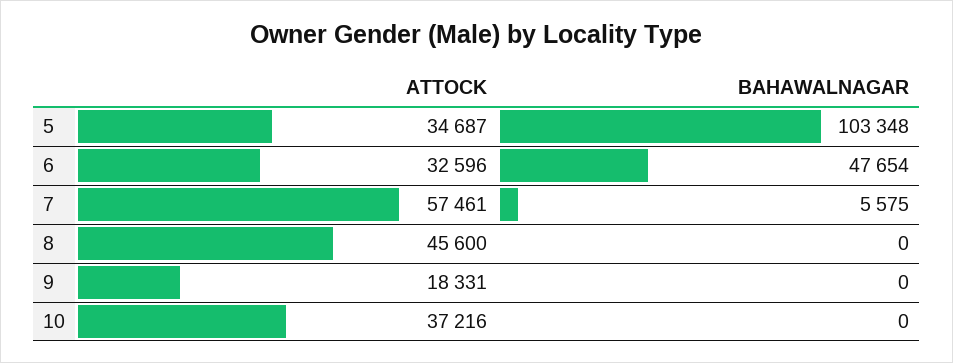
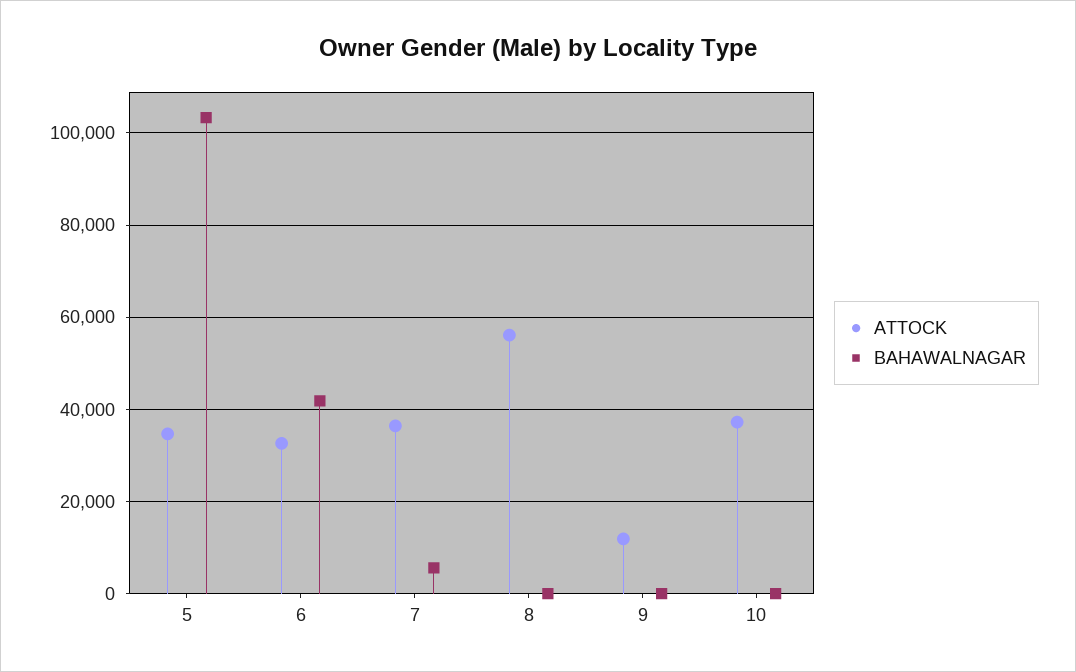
  {
    "ATTOCK": {
      "5": 34687,
      "6": 32596,
-     "7": 57461,
+     "7": 36000,
-     "8": 45600,
+     "8": 56000,
-     "9": 18331,
+     "9": 12000,
      "10": 37216
    },
    "BAHAWALNAGAR": {
      "5": 103348,
-     "6": 47654,
+     "6": 42000,
      "7": 5575,
      "8": 0,
      "9": 0,
      "10": 0
    }
  }

